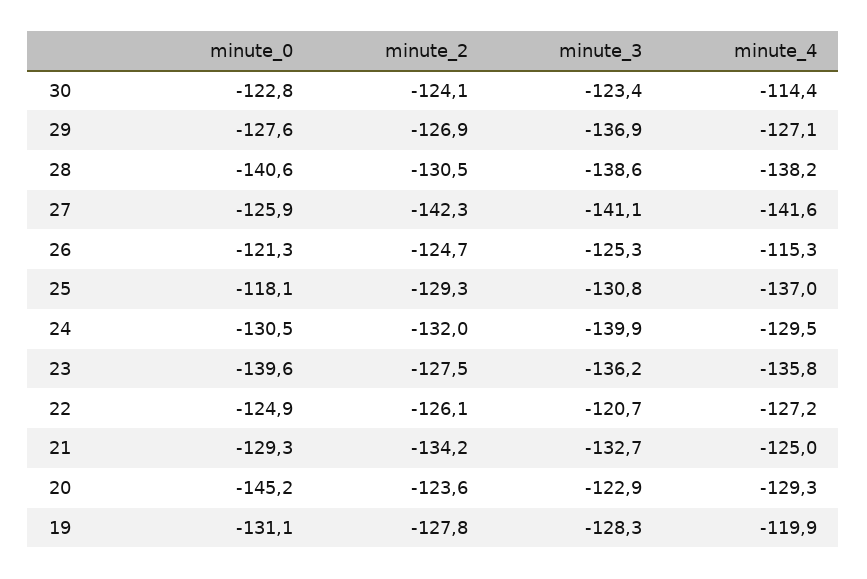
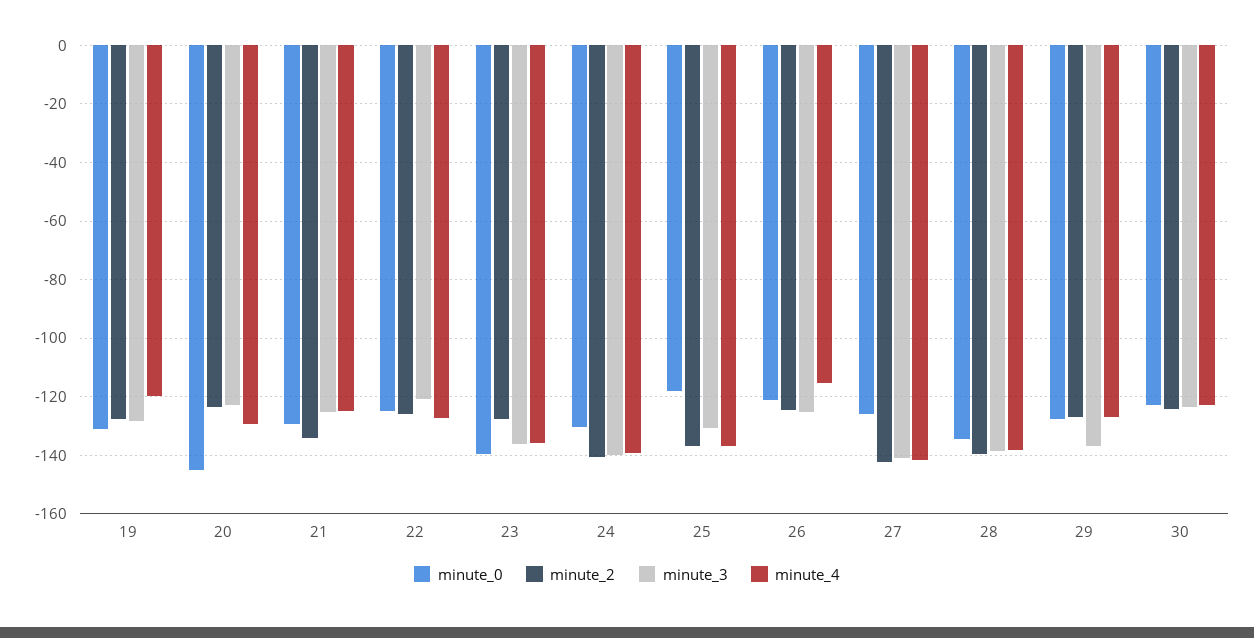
  {
    "minute_0": {
      "30": -122.8,
      "29": -127.6,
-     "28": -140.6,
+     "28": -135,
      "27": -125.9,
      "26": -121.3,
      "25": -118.1,
      "24": -130.5,
      "23": -139.6,
      "22": -124.9,
      "21": -129.3,
      "20": -145.2,
      "19": -131.1
    },
    "minute_2": {
      "30": -124.1,
      "29": -126.9,
-     "28": -130.5,
+     "28": -140,
      "27": -142.3,
      "26": -124.7,
-     "25": -129.3,
+     "25": -137.5,
-     "24": -132,
+     "24": -140,
      "23": -127.5,
      "22": -126.1,
      "21": -134.2,
      "20": -123.6,
      "19": -127.8
    },
    "minute_3": {
      "30": -123.4,
      "29": -136.9,
      "28": -138.6,
      "27": -141.1,
      "26": -125.3,
      "25": -130.8,
      "24": -139.9,
      "23": -136.2,
      "22": -120.7,
-     "21": -132.7,
+     "21": -125,
      "20": -122.9,
      "19": -128.3
    },
    "minute_4": {
-     "30": -114.4,
+     "30": -122.5,
      "29": -127.1,
      "28": -138.2,
      "27": -141.6,
      "26": -115.3,
      "25": -137,
-     "24": -129.5,
+     "24": -140,
      "23": -135.8,
      "22": -127.2,
      "21": -125,
      "20": -129.3,
      "19": -119.9
    }
  }

